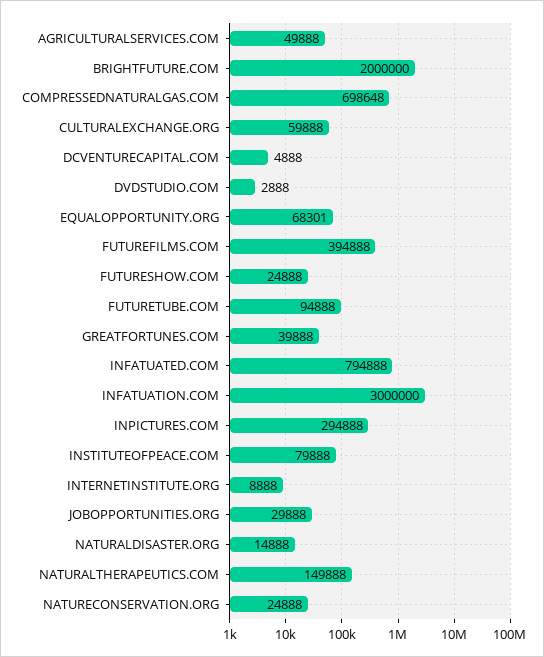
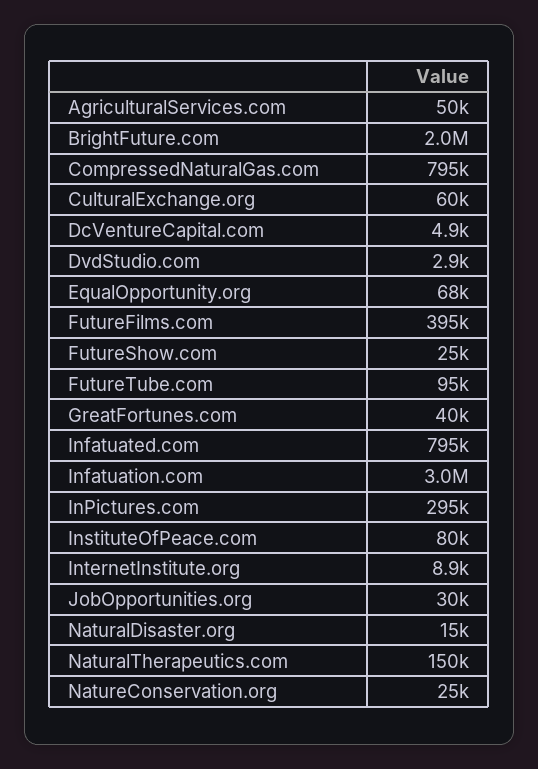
  {
    "AGRICULTURALSERVICES.COM": 49888,
    "BRIGHTFUTURE.COM": 2000000,
-   "COMPRESSEDNATURALGAS.COM": 698648,
+   "COMPRESSEDNATURALGAS.COM": 795000,
    "CULTURALEXCHANGE.ORG": 59888,
    "DCVENTURECAPITAL.COM": 4888,
    "DVDSTUDIO.COM": 2888,
    "EQUALOPPORTUNITY.ORG": 68301,
    "FUTUREFILMS.COM": 394888,
    "FUTURESHOW.COM": 24888,
    "FUTURETUBE.COM": 94888,
    "GREATFORTUNES.COM": 39888,
    "INFATUATED.COM": 794888,
    "INFATUATION.COM": 3000000,
    "INPICTURES.COM": 294888,
    "INSTITUTEOFPEACE.COM": 79888,
    "INTERNETINSTITUTE.ORG": 8888,
    "JOBOPPORTUNITIES.ORG": 29888,
    "NATURALDISASTER.ORG": 14888,
    "NATURALTHERAPEUTICS.COM": 149888,
    "NATURECONSERVATION.ORG": 24888
  }

